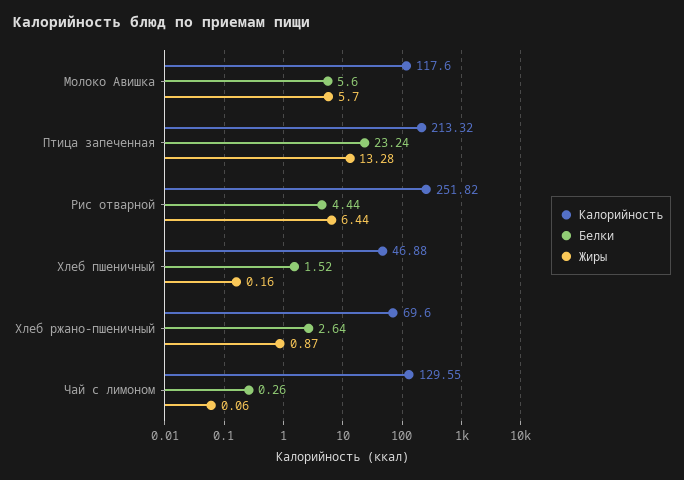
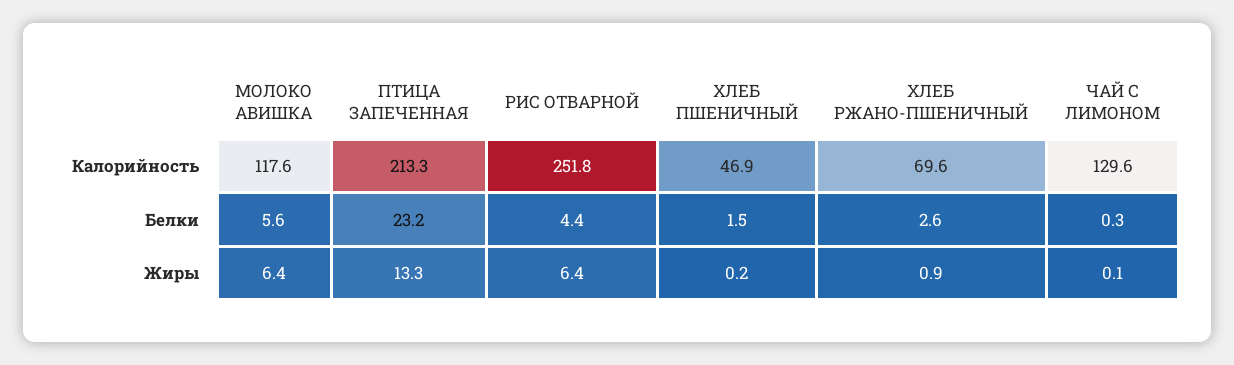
  {
    "Калорийность": {
      "Молоко Авишка": 117.6,
      "Птица запеченная": 213.32,
      "Рис отварной": 251.82,
      "Хлеб пшеничный": 46.88,
      "Хлеб ржано-пшеничный": 69.6,
      "Чай с лимоном": 129.55
    },
    "Белки": {
      "Молоко Авишка": 5.6,
      "Птица запеченная": 23.24,
      "Рис отварной": 4.44,
      "Хлеб пшеничный": 1.52,
      "Хлеб ржано-пшеничный": 2.64,
      "Чай с лимоном": 0.26
    },
    "Жиры": {
-     "Молоко Авишка": 5.7,
+     "Молоко Авишка": 6.4,
      "Птица запеченная": 13.28,
      "Рис отварной": 6.44,
      "Хлеб пшеничный": 0.16,
      "Хлеб ржано-пшеничный": 0.87,
      "Чай с лимоном": 0.06
    }
  }

